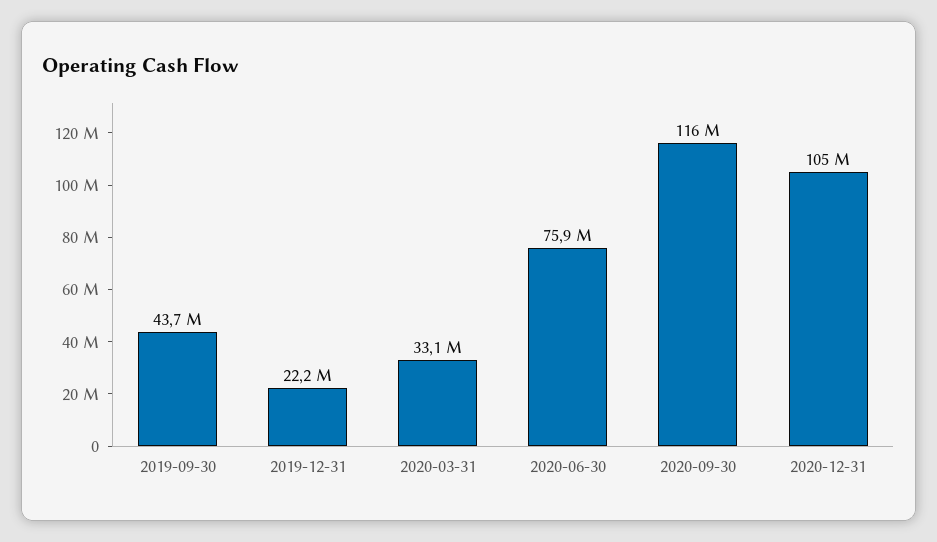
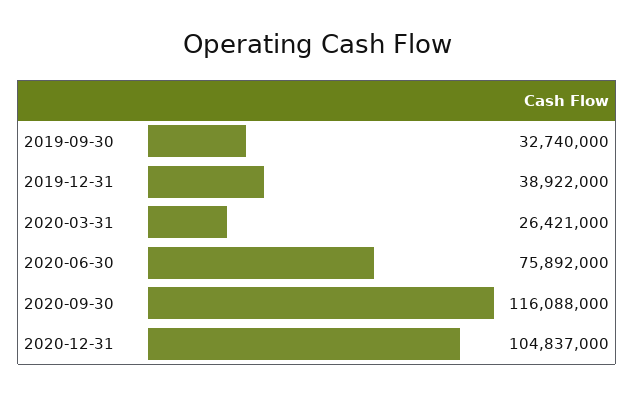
  {
-   "2019-09-30": 43700000,
+   "2019-09-30": 32740000,
-   "2019-12-31": 22200000,
+   "2019-12-31": 38922000,
-   "2020-03-31": 33100000,
+   "2020-03-31": 26421000,
    "2020-06-30": 75892000,
    "2020-09-30": 116088000,
    "2020-12-31": 104837000
  }

